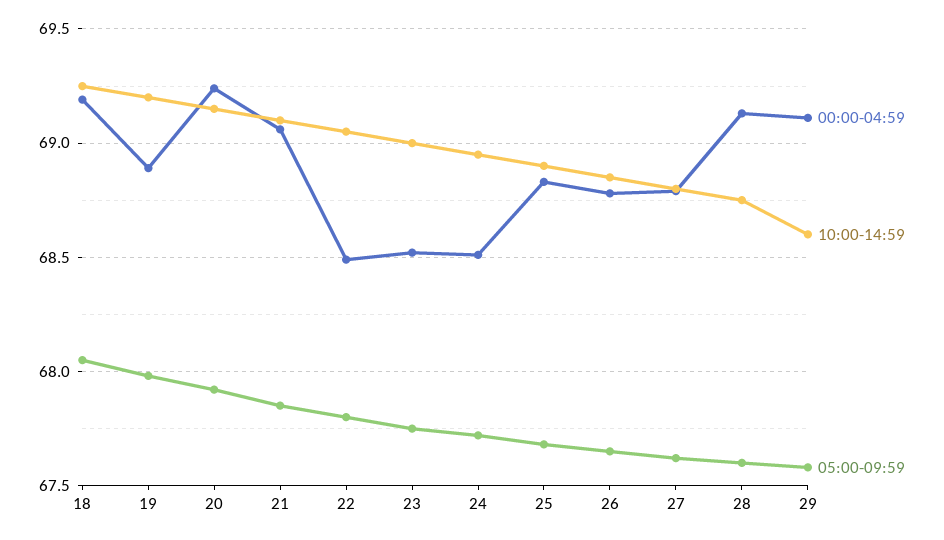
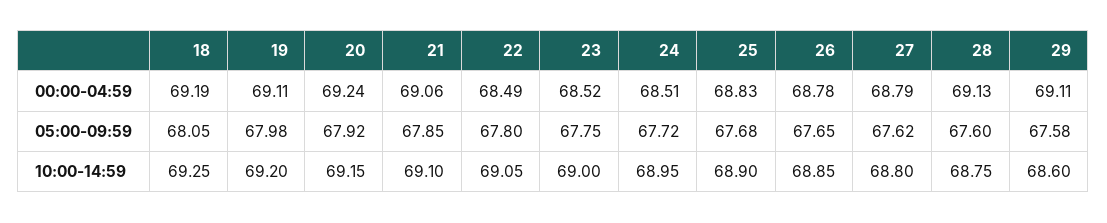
  {
    "00:00-04:59": {
      "18": 69.19,
-     "19": 68.9,
+     "19": 69.11,
      "20": 69.24,
      "21": 69.06,
      "22": 68.49,
      "23": 68.52,
      "24": 68.51,
      "25": 68.83,
      "26": 68.78,
      "27": 68.79,
      "28": 69.13,
      "29": 69.11
    },
    "10:00-14:59": {
      "18": 69.25,
      "19": 69.2,
      "20": 69.15,
      "21": 69.1,
      "22": 69.05,
      "23": 69,
      "24": 68.95,
      "25": 68.9,
      "26": 68.85,
      "27": 68.8,
      "28": 68.75,
      "29": 68.6
    },
    "05:00-09:59": {
      "18": 68.05,
      "19": 67.98,
      "20": 67.92,
      "21": 67.85,
      "22": 67.8,
      "23": 67.75,
      "24": 67.72,
      "25": 67.68,
      "26": 67.65,
      "27": 67.62,
      "28": 67.6,
      "29": 67.58
    }
  }

